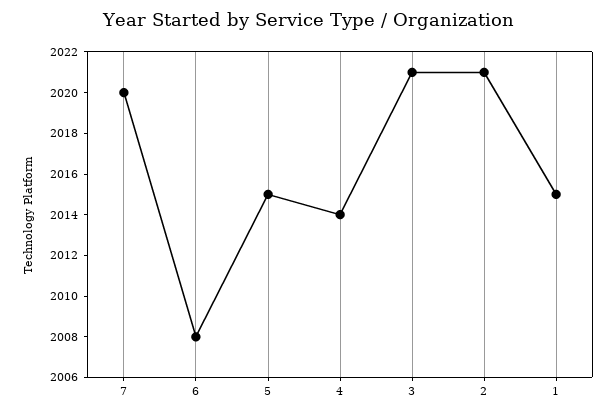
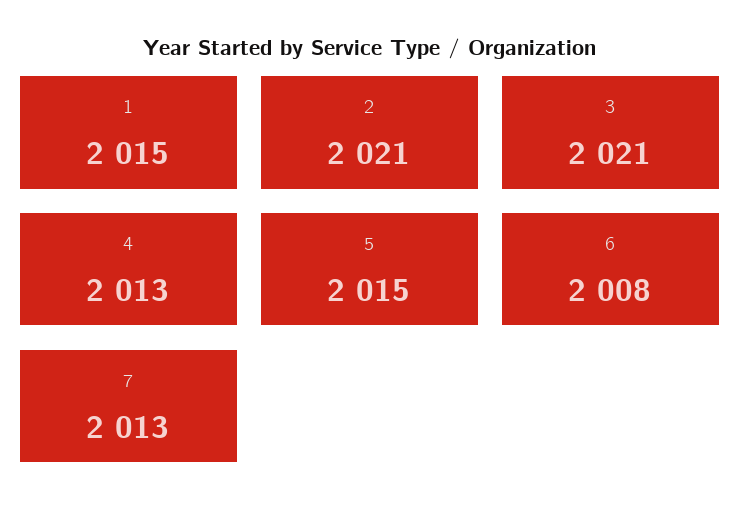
  {
-   "7": 2020,
+   "7": 2013,
    "6": 2008,
    "5": 2015,
-   "4": 2014,
+   "4": 2013,
    "3": 2021,
    "2": 2021,
    "1": 2015
  }

